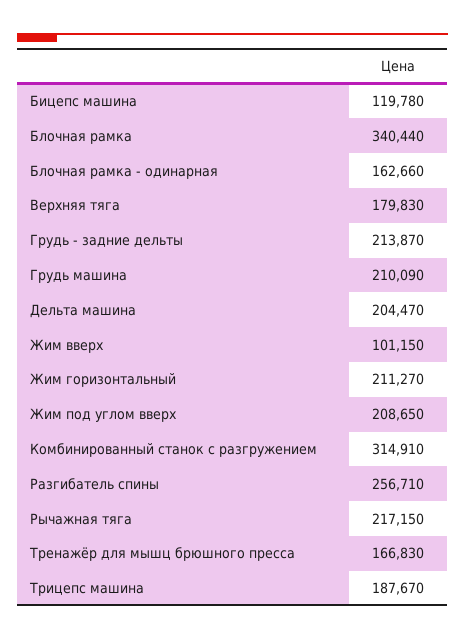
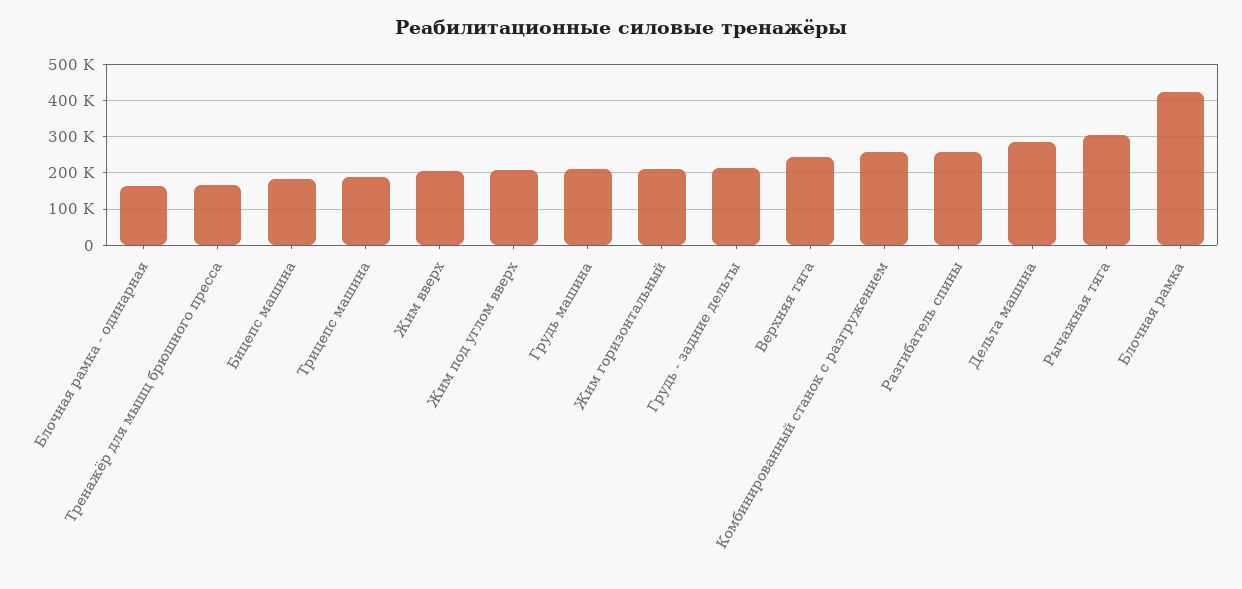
  {
-   "Бицепс машина": 119780,
+   "Бицепс машина": 180000,
-   "Блочная рамка": 340440,
+   "Блочная рамка": 420000,
    "Блочная рамка - одинарная": 162660,
-   "Верхняя тяга": 179830,
+   "Верхняя тяга": 240000,
    "Грудь - задние дельты": 213870,
    "Грудь машина": 210090,
-   "Дельта машина": 204470,
+   "Дельта машина": 280000,
-   "Жим вверх": 101150,
+   "Жим вверх": 200000,
    "Жим горизонтальный": 211270,
    "Жим под углом вверх": 208650,
-   "Комбинированный станок с разгружением": 314910,
+   "Комбинированный станок с разгружением": 260000,
    "Разгибатель спины": 256710,
-   "Рычажная тяга": 217150,
+   "Рычажная тяга": 300000,
    "Тренажёр для мышц брюшного пресса": 166830,
    "Трицепс машина": 187670
  }

